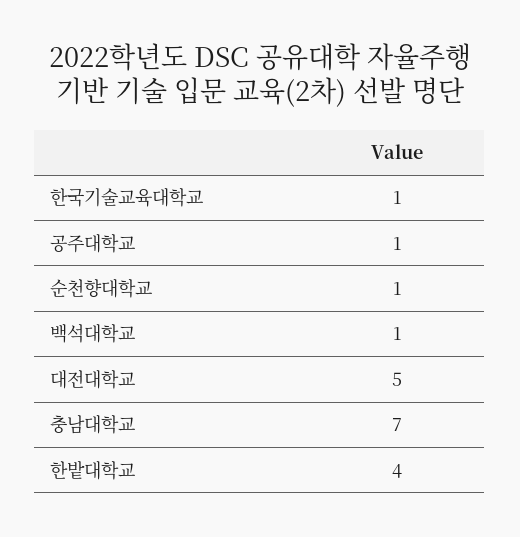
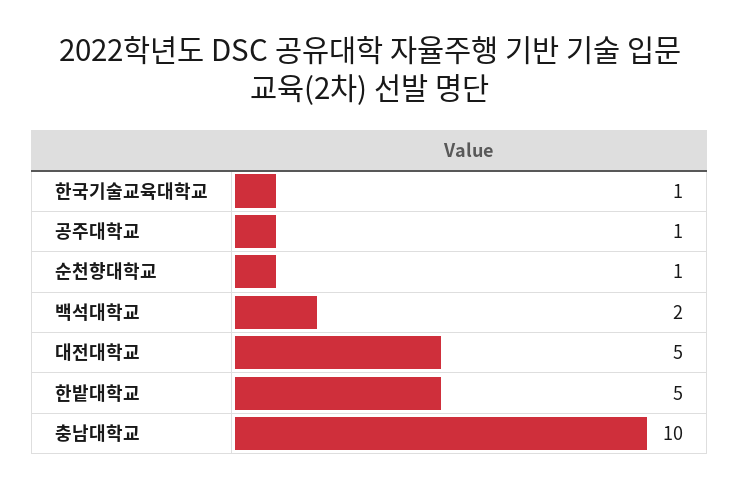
  {
    "한국기술교육대학교": 1,
    "공주대학교": 1,
    "순천향대학교": 1,
-   "백석대학교": 1,
+   "백석대학교": 2,
    "대전대학교": 5,
-   "충남대학교": 7,
+   "충남대학교": 10,
-   "한밭대학교": 4
+   "한밭대학교": 5
  }

